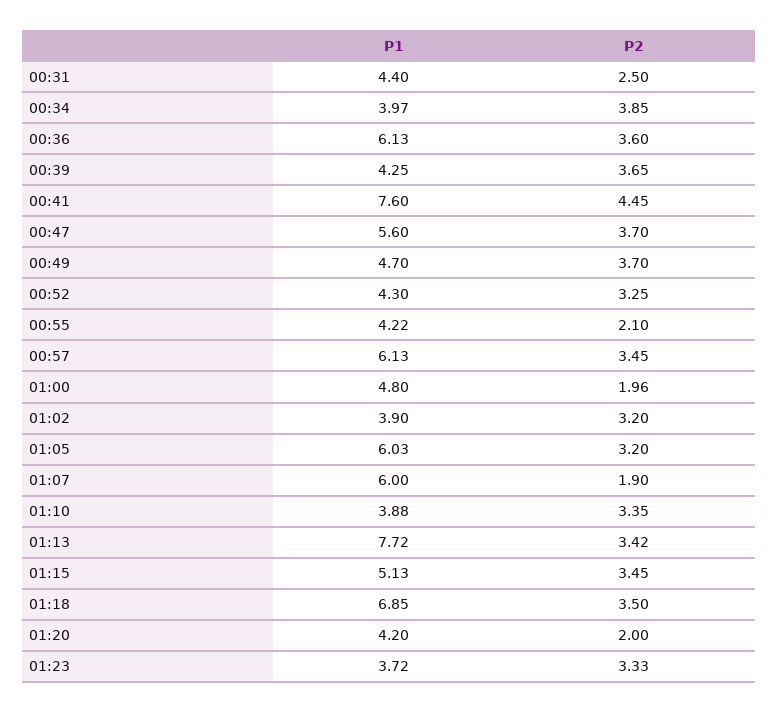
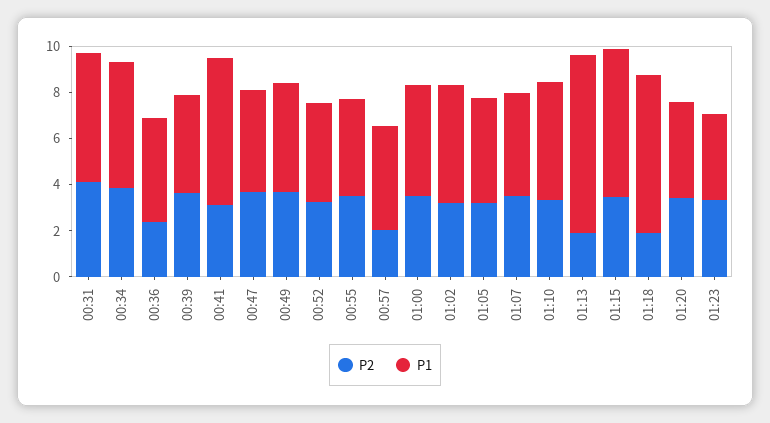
  {
    "P1": {
-     "00:31": 4.4,
+     "00:31": 5.5,
-     "00:34": 3.97,
+     "00:34": 5.5,
-     "00:36": 6.13,
+     "00:36": 4.5,
      "00:39": 4.25,
-     "00:41": 7.6,
+     "00:41": 6.5,
-     "00:47": 5.6,
+     "00:47": 4.5,
      "00:49": 4.7,
      "00:52": 4.3,
      "00:55": 4.22,
-     "00:57": 6.13,
+     "00:57": 4.5,
      "01:00": 4.8,
-     "01:02": 3.9,
+     "01:02": 5,
-     "01:05": 6.03,
+     "01:05": 4.5,
-     "01:07": 6,
+     "01:07": 4.5,
-     "01:10": 3.88,
+     "01:10": 5,
      "01:13": 7.72,
-     "01:15": 5.13,
+     "01:15": 6.5,
      "01:18": 6.85,
      "01:20": 4.2,
      "01:23": 3.72
    },
    "P2": {
-     "00:31": 2.5,
+     "00:31": 4,
      "00:34": 3.85,
-     "00:36": 3.6,
+     "00:36": 2.5,
      "00:39": 3.65,
-     "00:41": 4.45,
+     "00:41": 3,
      "00:47": 3.7,
      "00:49": 3.7,
      "00:52": 3.25,
-     "00:55": 2.1,
+     "00:55": 3.5,
-     "00:57": 3.45,
+     "00:57": 2,
-     "01:00": 1.96,
+     "01:00": 3.5,
      "01:02": 3.2,
      "01:05": 3.2,
-     "01:07": 1.9,
+     "01:07": 3.5,
      "01:10": 3.35,
-     "01:13": 3.42,
+     "01:13": 2,
      "01:15": 3.45,
-     "01:18": 3.5,
+     "01:18": 2,
-     "01:20": 2,
+     "01:20": 3.5,
      "01:23": 3.33
    }
  }

